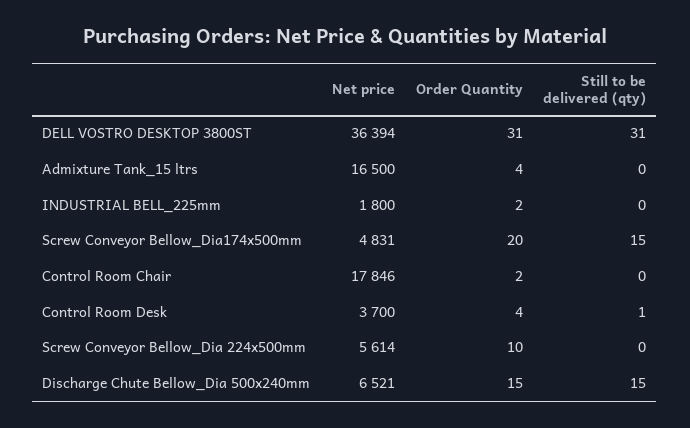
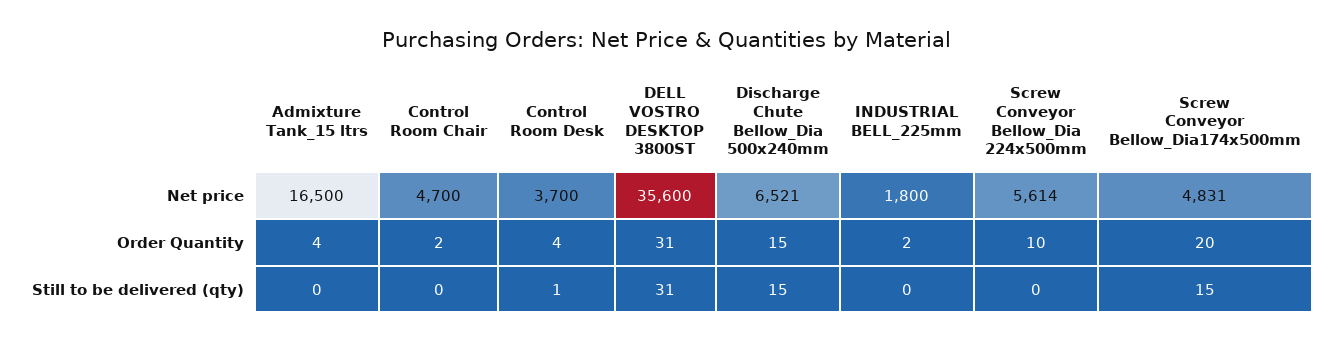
  {
    "Net price": {
-     "DELL VOSTRO DESKTOP 3800ST": 36394,
+     "DELL VOSTRO DESKTOP 3800ST": 35600,
      "Admixture Tank_15 ltrs": 16500,
      "INDUSTRIAL BELL_225mm": 1800,
      "Screw Conveyor Bellow_Dia174x500mm": 4831,
-     "Control Room Chair": 17846,
+     "Control Room Chair": 4700,
      "Control Room Desk": 3700,
      "Screw Conveyor Bellow_Dia 224x500mm": 5614,
      "Discharge Chute Bellow_Dia 500x240mm": 6521
    },
    "Order Quantity": {
      "DELL VOSTRO DESKTOP 3800ST": 31,
      "Admixture Tank_15 ltrs": 4,
      "INDUSTRIAL BELL_225mm": 2,
      "Screw Conveyor Bellow_Dia174x500mm": 20,
      "Control Room Chair": 2,
      "Control Room Desk": 4,
      "Screw Conveyor Bellow_Dia 224x500mm": 10,
      "Discharge Chute Bellow_Dia 500x240mm": 15
    },
    "Still to be delivered (qty)": {
      "DELL VOSTRO DESKTOP 3800ST": 31,
      "Admixture Tank_15 ltrs": 0,
      "INDUSTRIAL BELL_225mm": 0,
      "Screw Conveyor Bellow_Dia174x500mm": 15,
      "Control Room Chair": 0,
      "Control Room Desk": 1,
      "Screw Conveyor Bellow_Dia 224x500mm": 0,
      "Discharge Chute Bellow_Dia 500x240mm": 15
    }
  }

